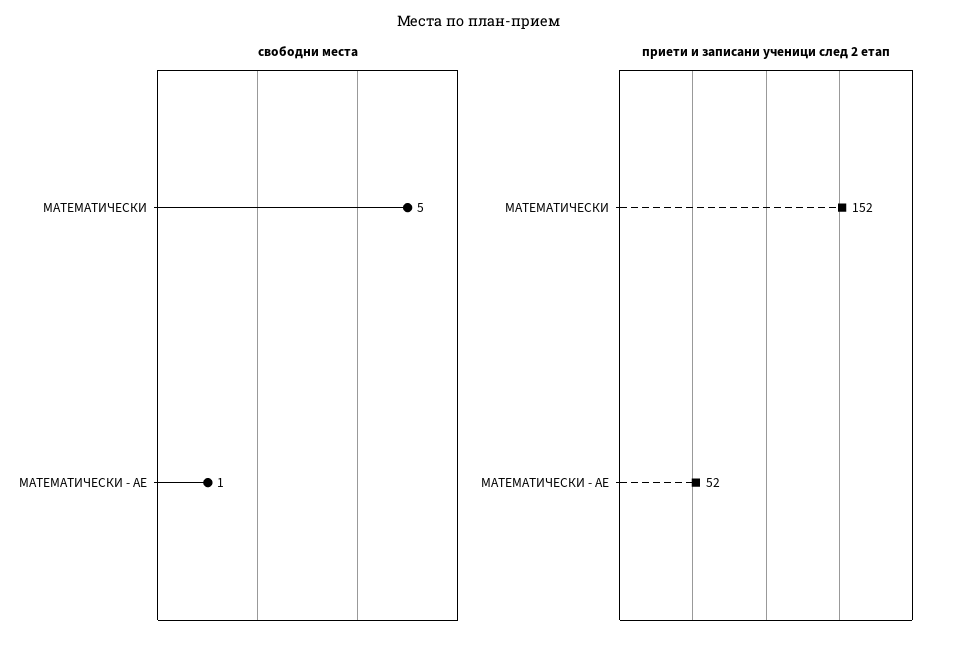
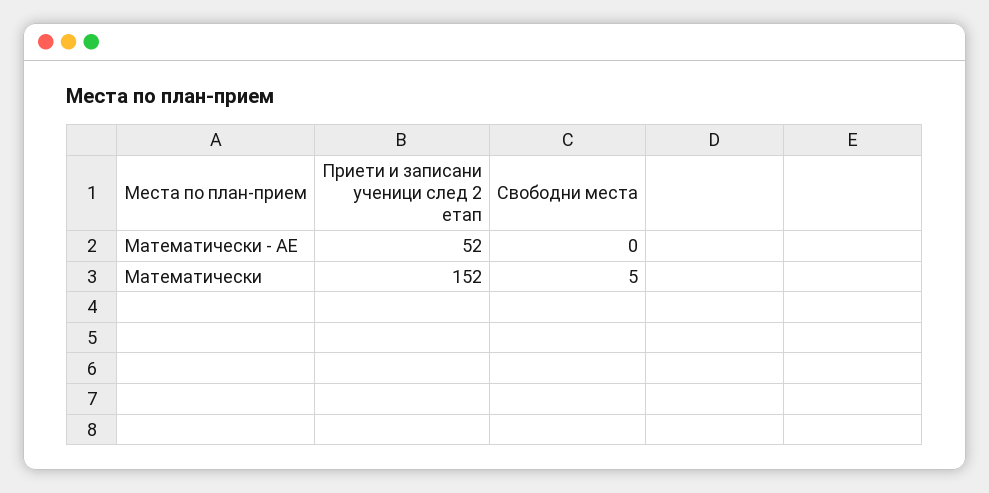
  {
    "свободни места": {
      "МАТЕМАТИЧЕСКИ": 5,
-     "МАТЕМАТИЧЕСКИ - АЕ": 1
+     "МАТЕМАТИЧЕСКИ - АЕ": 0
    },
    "приети и записани ученици след 2 етап": {
      "МАТЕМАТИЧЕСКИ": 152,
      "МАТЕМАТИЧЕСКИ - АЕ": 52
    }
  }

